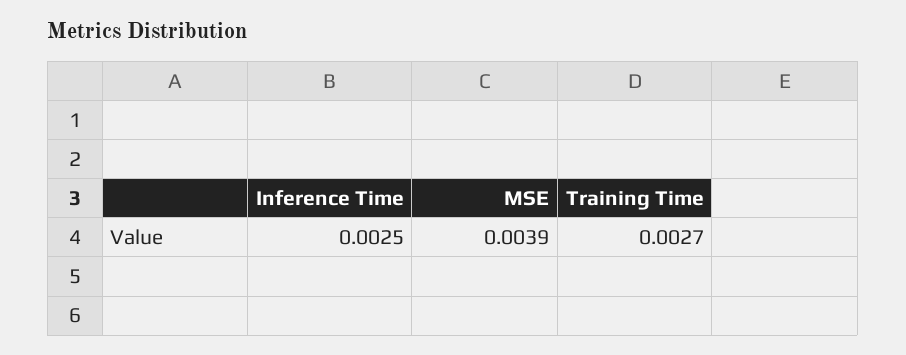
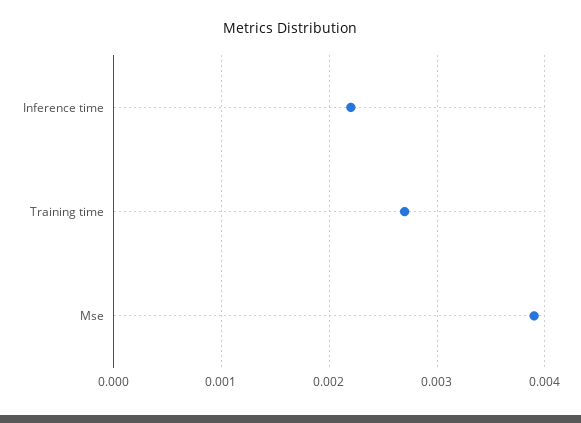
  {
-   "Inference Time": 0.0025,
+   "Inference Time": 0.0022,
    "MSE": 0.0039,
    "Training Time": 0.0027
  }

